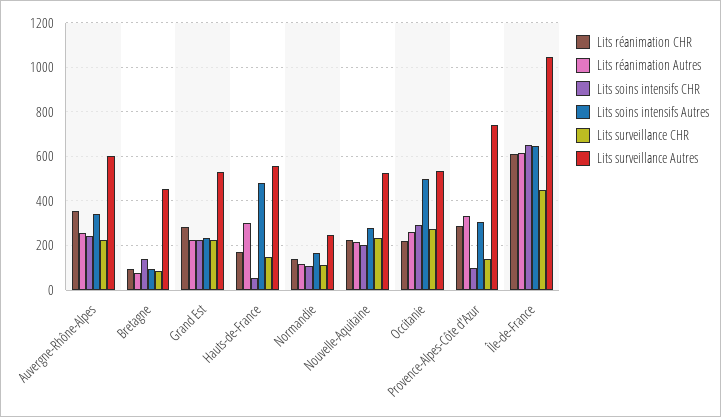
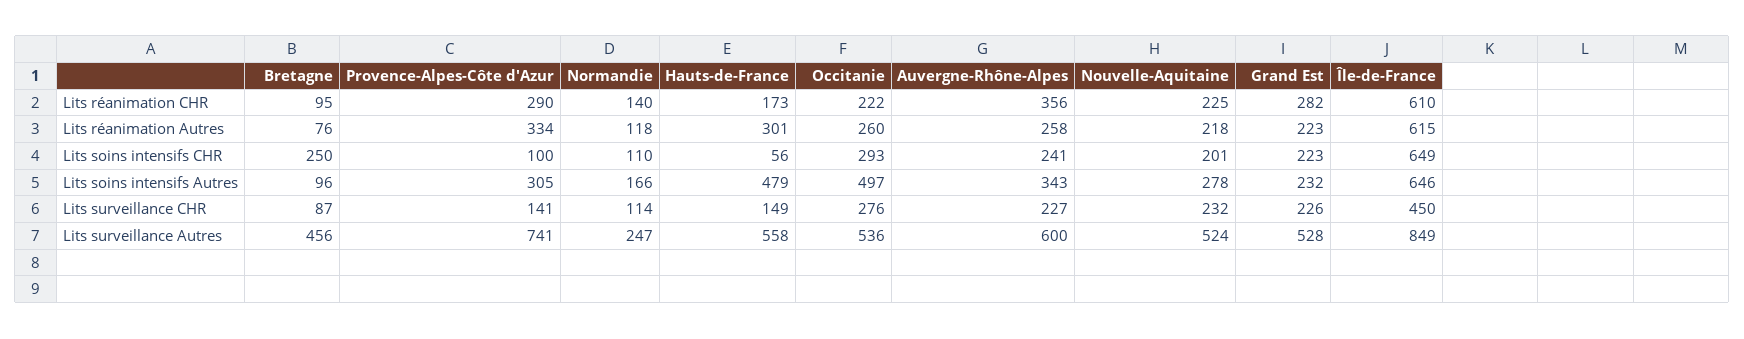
  {
    "Lits réanimation CHR": {
      "Auvergne-Rhône-Alpes": 356,
      "Bretagne": 95,
      "Grand Est": 282,
      "Hauts-de-France": 173,
      "Normandie": 140,
      "Nouvelle-Aquitaine": 225,
      "Occitanie": 222,
      "Provence-Alpes-Côte d'Azur": 290,
      "Île-de-France": 610
    },
    "Lits réanimation Autres": {
      "Auvergne-Rhône-Alpes": 258,
      "Bretagne": 76,
      "Grand Est": 223,
      "Hauts-de-France": 301,
      "Normandie": 118,
      "Nouvelle-Aquitaine": 218,
      "Occitanie": 260,
      "Provence-Alpes-Côte d'Azur": 334,
      "Île-de-France": 615
    },
    "Lits soins intensifs CHR": {
      "Auvergne-Rhône-Alpes": 241,
-     "Bretagne": 150,
+     "Bretagne": 250,
      "Grand Est": 223,
      "Hauts-de-France": 56,
      "Normandie": 110,
      "Nouvelle-Aquitaine": 201,
      "Occitanie": 293,
      "Provence-Alpes-Côte d'Azur": 100,
      "Île-de-France": 649
    },
    "Lits soins intensifs Autres": {
      "Auvergne-Rhône-Alpes": 343,
      "Bretagne": 96,
      "Grand Est": 232,
      "Hauts-de-France": 479,
      "Normandie": 166,
      "Nouvelle-Aquitaine": 278,
      "Occitanie": 497,
      "Provence-Alpes-Côte d'Azur": 305,
      "Île-de-France": 646
    },
    "Lits surveillance CHR": {
      "Auvergne-Rhône-Alpes": 227,
      "Bretagne": 87,
      "Grand Est": 226,
      "Hauts-de-France": 149,
      "Normandie": 114,
      "Nouvelle-Aquitaine": 232,
      "Occitanie": 276,
      "Provence-Alpes-Côte d'Azur": 141,
      "Île-de-France": 450
    },
    "Lits surveillance Autres": {
      "Auvergne-Rhône-Alpes": 600,
      "Bretagne": 456,
      "Grand Est": 528,
      "Hauts-de-France": 558,
      "Normandie": 247,
      "Nouvelle-Aquitaine": 524,
      "Occitanie": 536,
      "Provence-Alpes-Côte d'Azur": 741,
-     "Île-de-France": 1050
+     "Île-de-France": 849
    }
  }

